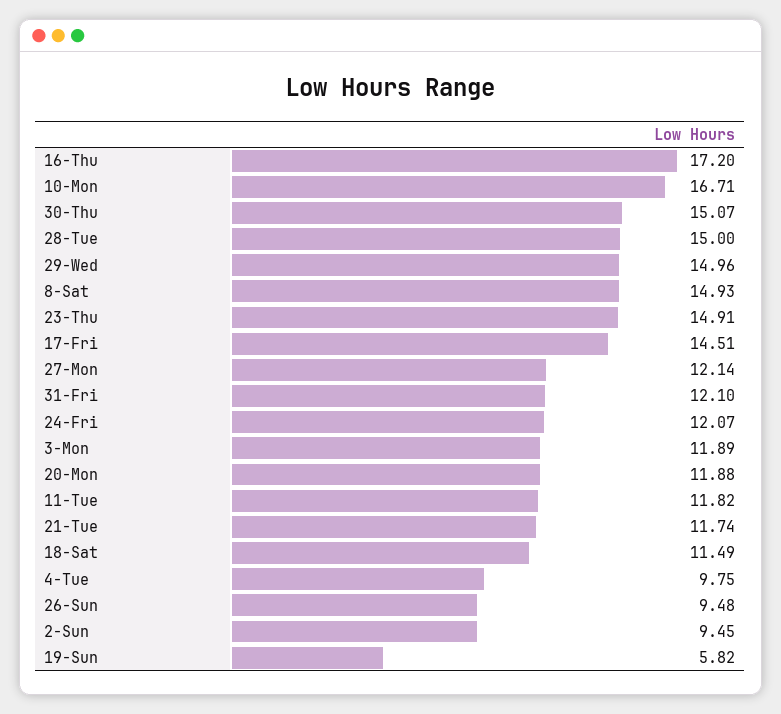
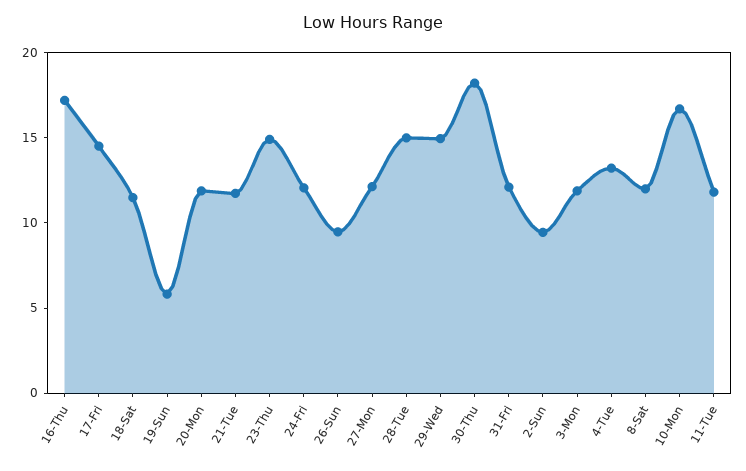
  {
    "16-Thu": 17.2,
    "10-Mon": 16.71,
-   "30-Thu": 15.07,
+   "30-Thu": 18,
    "28-Tue": 15,
    "29-Wed": 14.96,
-   "8-Sat": 14.93,
+   "8-Sat": 12,
    "23-Thu": 14.91,
    "17-Fri": 14.51,
    "27-Mon": 12.14,
    "31-Fri": 12.1,
    "24-Fri": 12.07,
    "3-Mon": 11.89,
    "20-Mon": 11.88,
    "11-Tue": 11.82,
    "21-Tue": 11.74,
    "18-Sat": 11.49,
-   "4-Tue": 9.75,
+   "4-Tue": 13,
    "26-Sun": 9.48,
    "2-Sun": 9.45,
    "19-Sun": 5.82
  }

